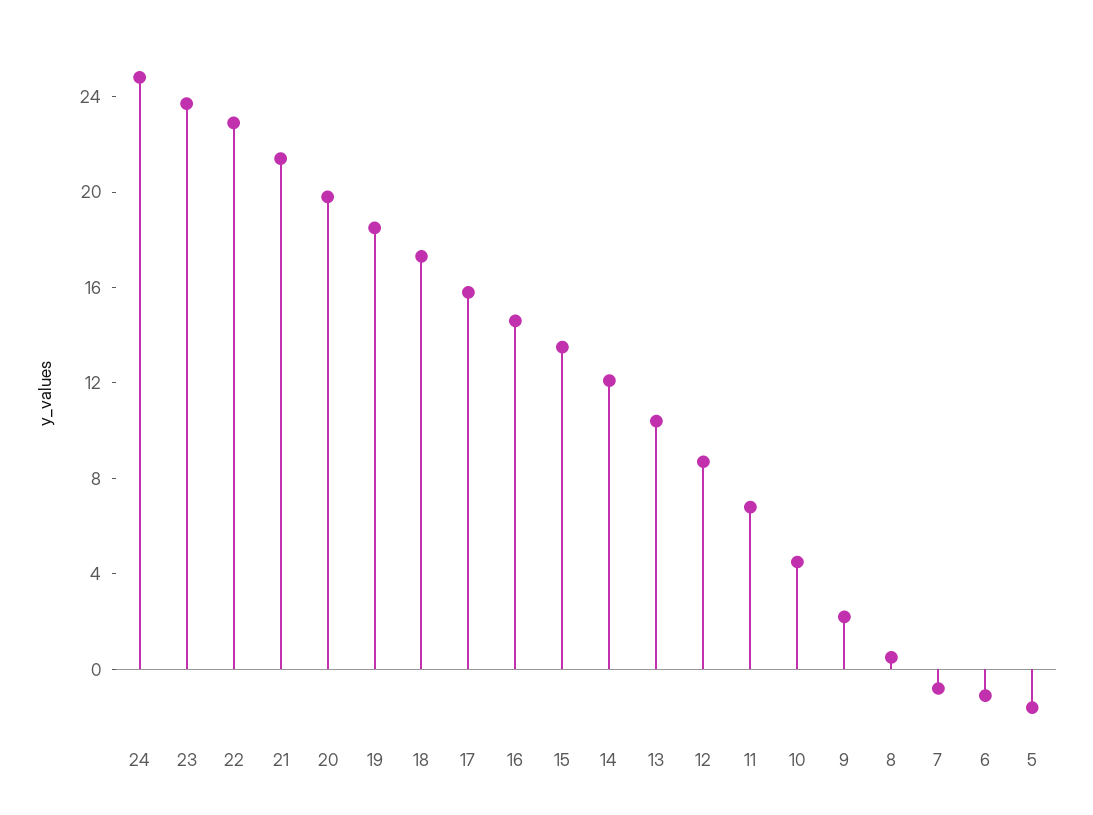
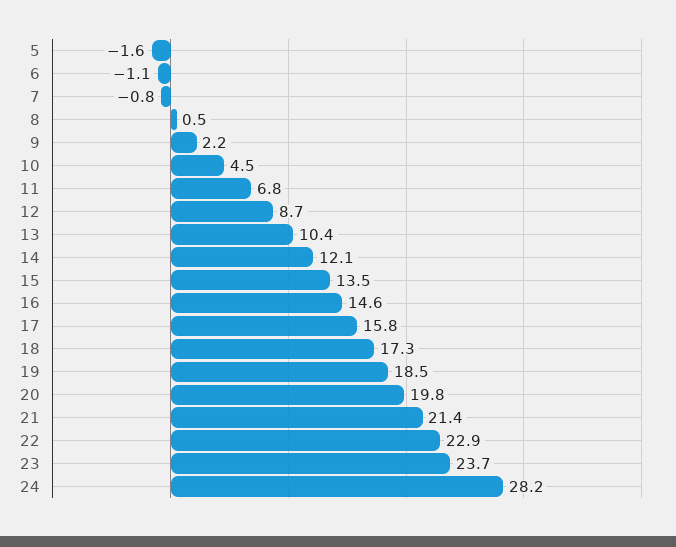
  {
-   "24": 25,
+   "24": 28.2,
    "23": 23.7,
    "22": 22.9,
    "21": 21.4,
    "20": 19.8,
    "19": 18.5,
    "18": 17.3,
    "17": 15.8,
    "16": 14.6,
    "15": 13.5,
    "14": 12.1,
    "13": 10.4,
    "12": 8.7,
    "11": 6.8,
    "10": 4.5,
    "9": 2.2,
    "8": 0.5,
    "7": -0.8,
    "6": -1.1,
    "5": -1.6
  }

